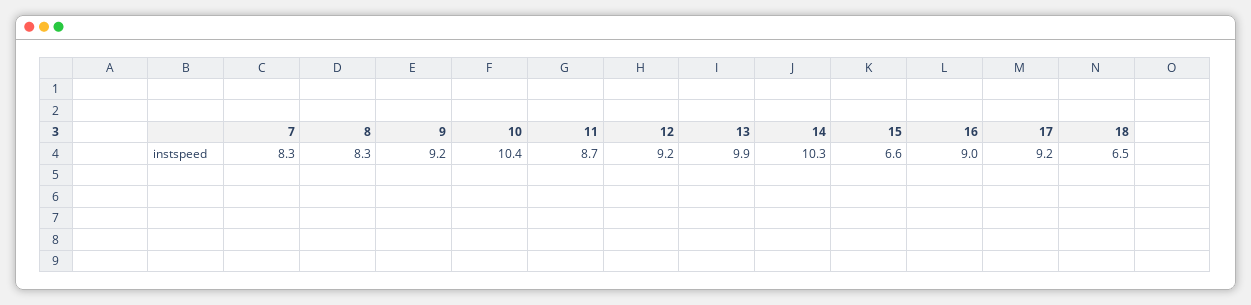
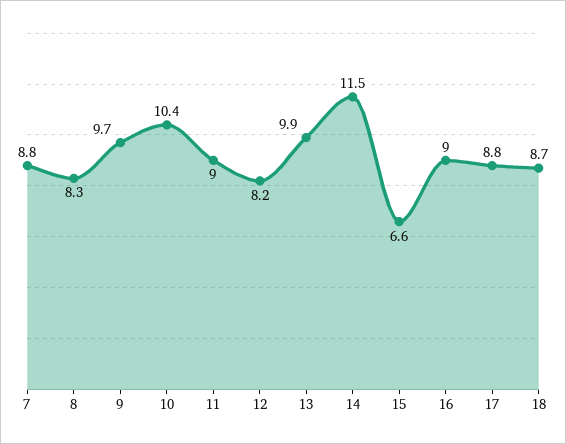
  {
-   "7": 8.3,
+   "7": 8.8,
    "8": 8.3,
-   "9": 9.2,
+   "9": 9.7,
    "10": 10.4,
-   "11": 8.7,
+   "11": 9,
-   "12": 9.2,
+   "12": 8.2,
    "13": 9.9,
-   "14": 10.3,
+   "14": 11.5,
    "15": 6.6,
    "16": 9,
-   "17": 9.2,
+   "17": 8.8,
-   "18": 6.5
+   "18": 8.7
  }

